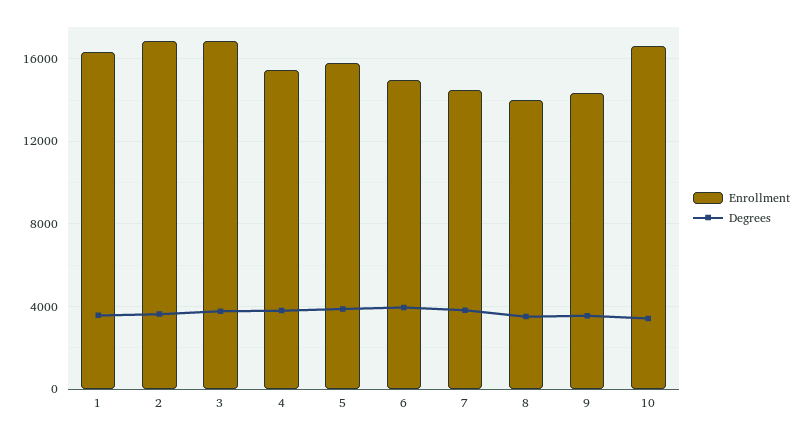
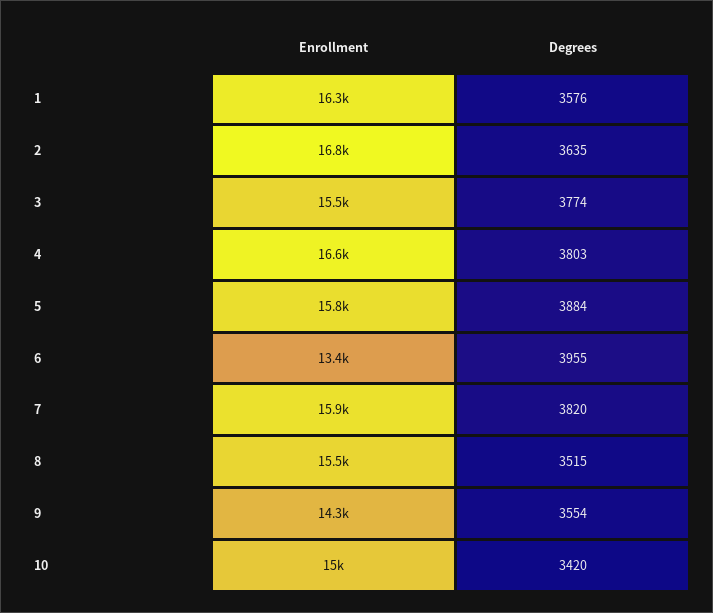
  {
    "Enrollment": {
      "1": 16300,
      "2": 16800,
-     "3": 17000,
+     "3": 15500,
-     "4": 15500,
+     "4": 16600,
      "5": 15800,
-     "6": 15000,
+     "6": 13400,
-     "7": 14500,
+     "7": 15900,
-     "8": 14000,
+     "8": 15500,
      "9": 14300,
-     "10": 16500
+     "10": 15000
    },
    "Degrees": {
      "1": 3576,
      "2": 3635,
      "3": 3774,
      "4": 3803,
      "5": 3884,
      "6": 3955,
      "7": 3820,
      "8": 3515,
      "9": 3554,
      "10": 3420
    }
  }

